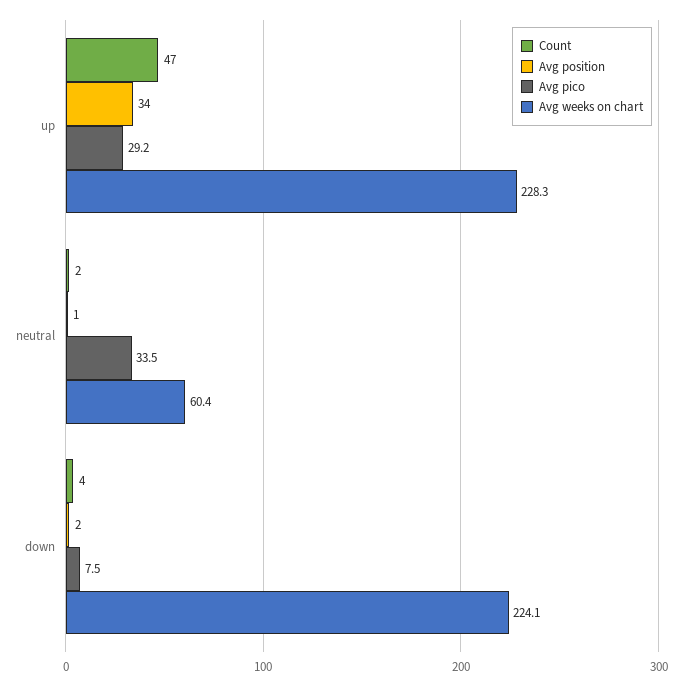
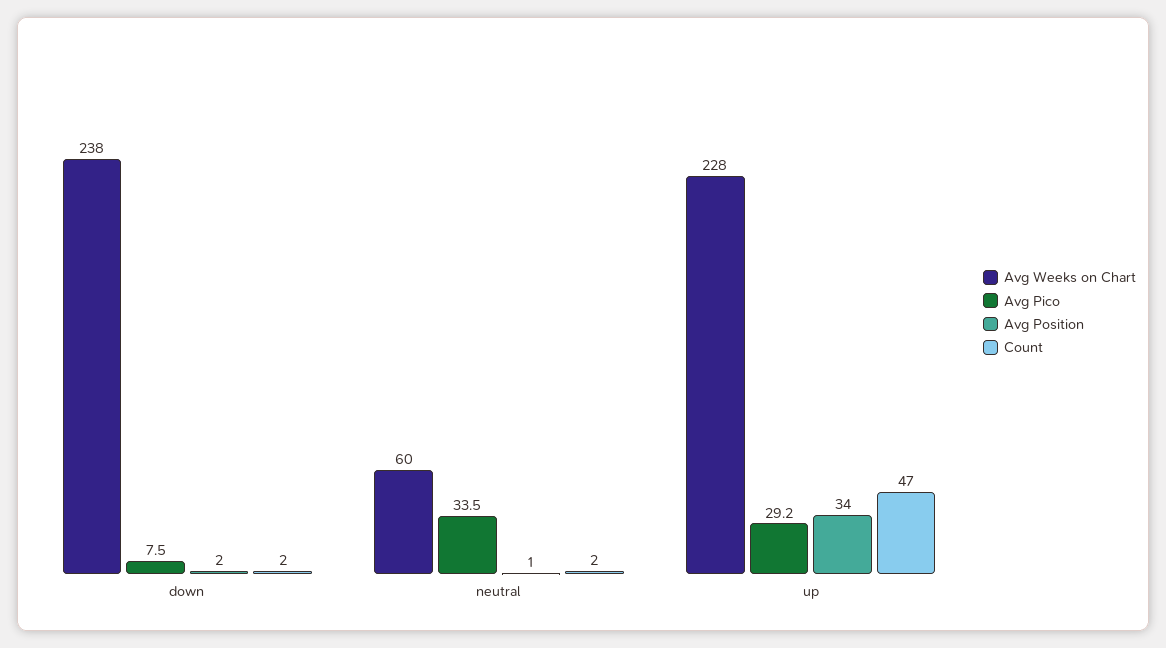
  {
    "Count": {
      "up": 47,
      "neutral": 2,
-     "down": 4
+     "down": 2
    },
    "Avg position": {
      "up": 34,
      "neutral": 1,
      "down": 2
    },
    "Avg pico": {
      "up": 29.2,
      "neutral": 33.5,
      "down": 7.5
    },
    "Avg weeks on chart": {
      "up": 228.3,
      "neutral": 60.4,
-     "down": 224.1
+     "down": 238
    }
  }

